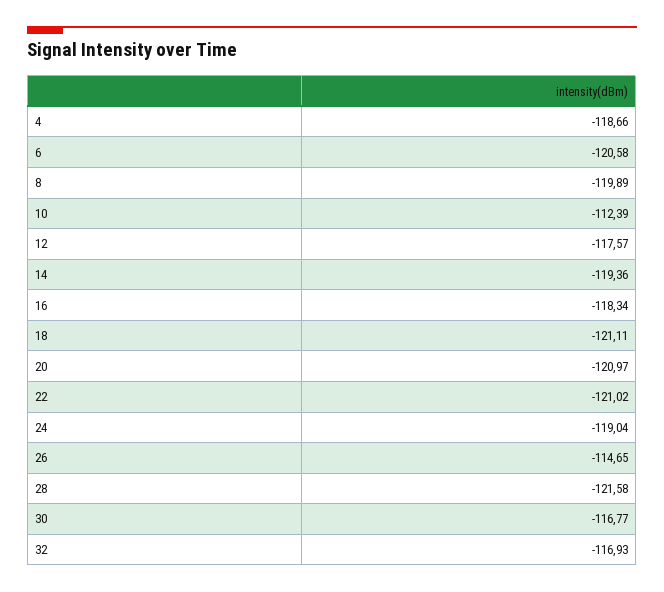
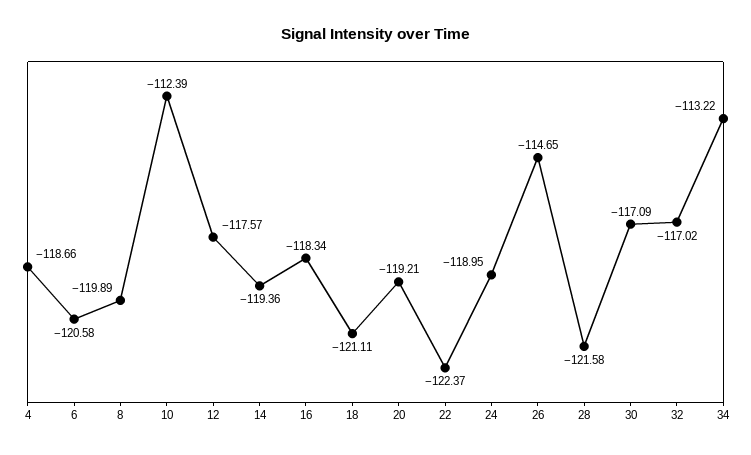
  {
    "4": -118.66,
    "6": -120.58,
    "8": -119.89,
    "10": -112.39,
    "12": -117.57,
    "14": -119.36,
    "16": -118.34,
    "18": -121.11,
-   "20": -120.97,
+   "20": -119.21,
-   "22": -121.02,
+   "22": -122.37,
-   "24": -119.04,
+   "24": -118.95,
    "26": -114.65,
    "28": -121.58,
-   "30": -116.77,
+   "30": -117.09,
-   "32": -116.93
+   "32": -117.02,
+   "34": -113.22
  }

